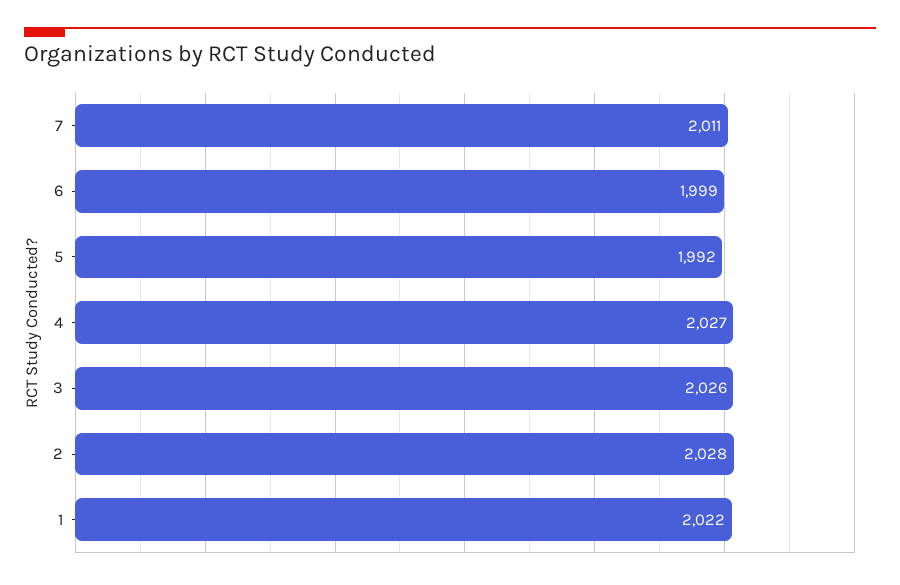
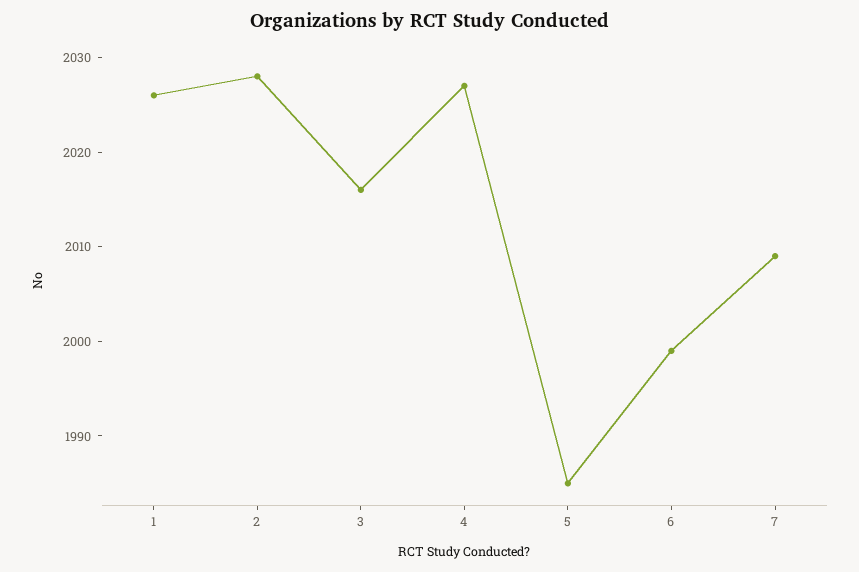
  {
-   "7": 2011,
+   "7": 2009,
    "6": 1999,
-   "5": 1992,
+   "5": 1985,
    "4": 2027,
-   "3": 2026,
+   "3": 2016,
    "2": 2028,
-   "1": 2022
+   "1": 2026
  }

